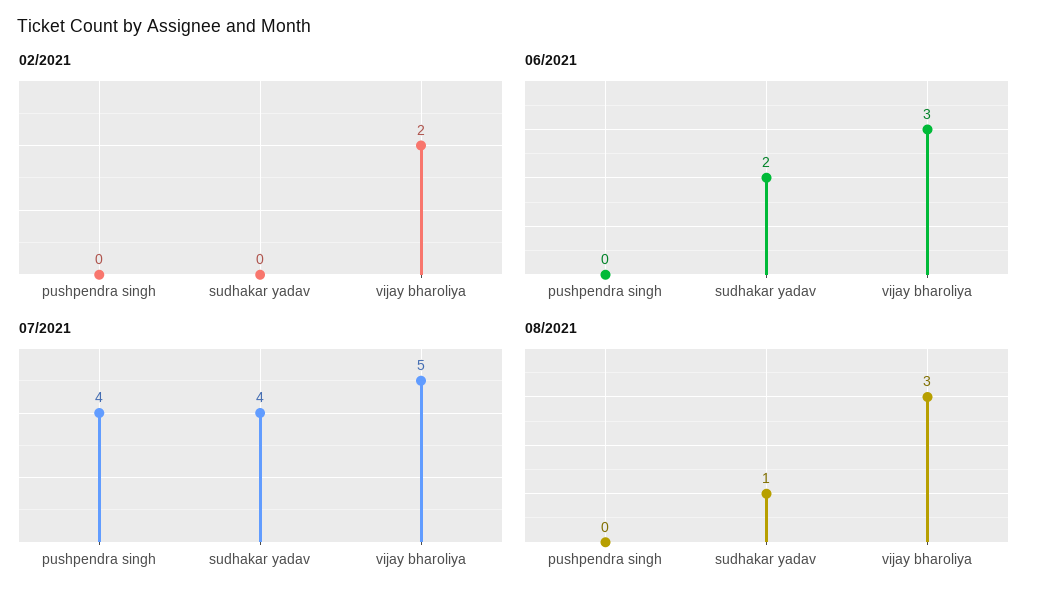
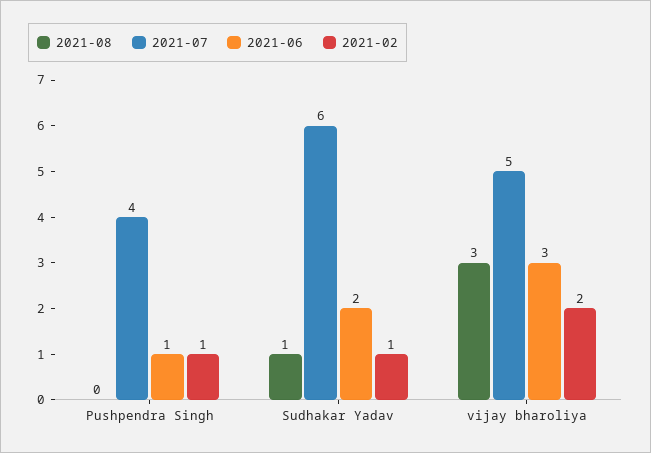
  {
    "02/2021": {
-     "pushpendra singh": 0,
+     "pushpendra singh": 1,
-     "sudhakar yadav": 0,
+     "sudhakar yadav": 1,
      "vijay bharoliya": 2
    },
    "06/2021": {
-     "pushpendra singh": 0,
+     "pushpendra singh": 1,
      "sudhakar yadav": 2,
      "vijay bharoliya": 3
    },
    "07/2021": {
      "pushpendra singh": 4,
-     "sudhakar yadav": 4,
+     "sudhakar yadav": 6,
      "vijay bharoliya": 5
    },
    "08/2021": {
      "pushpendra singh": 0,
      "sudhakar yadav": 1,
      "vijay bharoliya": 3
    }
  }

